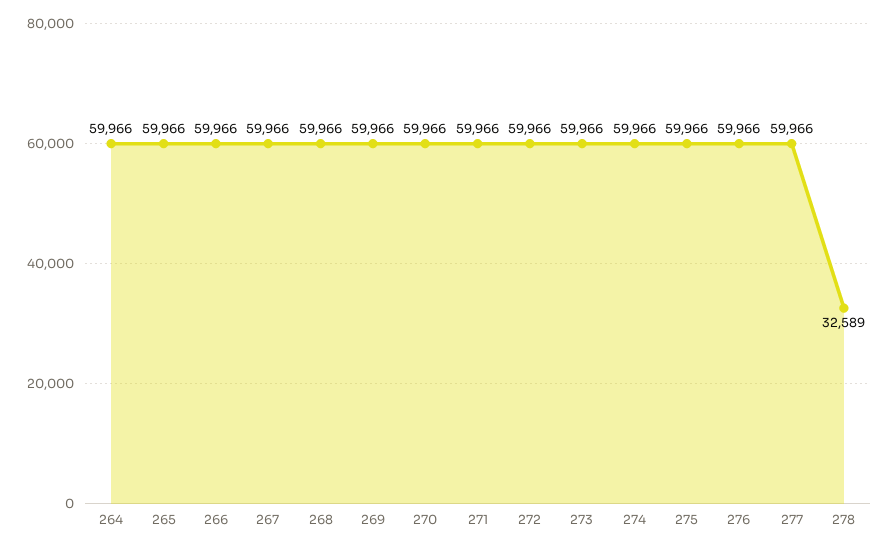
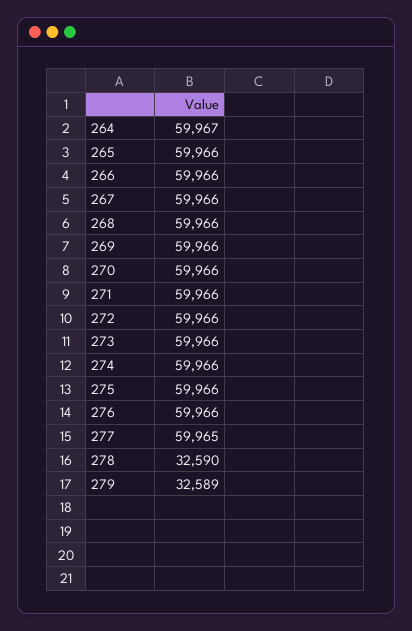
  {
-   "264": 59966,
+   "264": 59967,
    "265": 59966,
    "266": 59966,
    "267": 59966,
    "268": 59966,
    "269": 59966,
    "270": 59966,
    "271": 59966,
    "272": 59966,
    "273": 59966,
    "274": 59966,
    "275": 59966,
    "276": 59966,
-   "277": 59966,
+   "277": 59965,
-   "278": 32589
+   "278": 32590,
+   "279": 32589
  }

